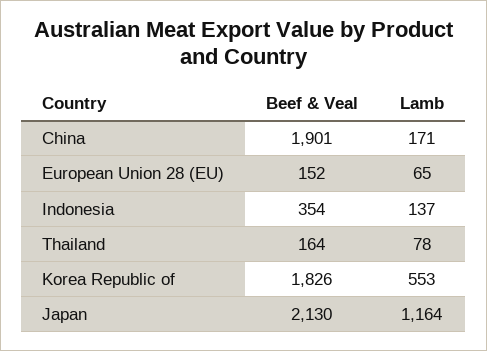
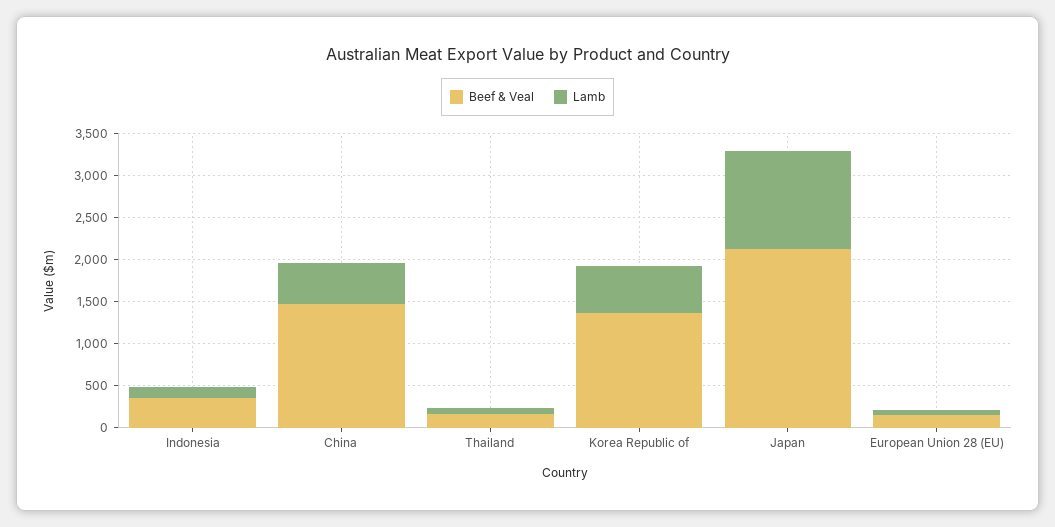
  {
    "Beef & Veal": {
-     "China": 1901,
+     "China": 1500,
      "European Union 28 (EU)": 152,
      "Indonesia": 354,
      "Thailand": 164,
-     "Korea Republic of": 1826,
+     "Korea Republic of": 1400,
      "Japan": 2130
    },
    "Lamb": {
-     "China": 171,
+     "China": 500,
      "European Union 28 (EU)": 65,
      "Indonesia": 137,
      "Thailand": 78,
      "Korea Republic of": 553,
      "Japan": 1164
    }
  }

